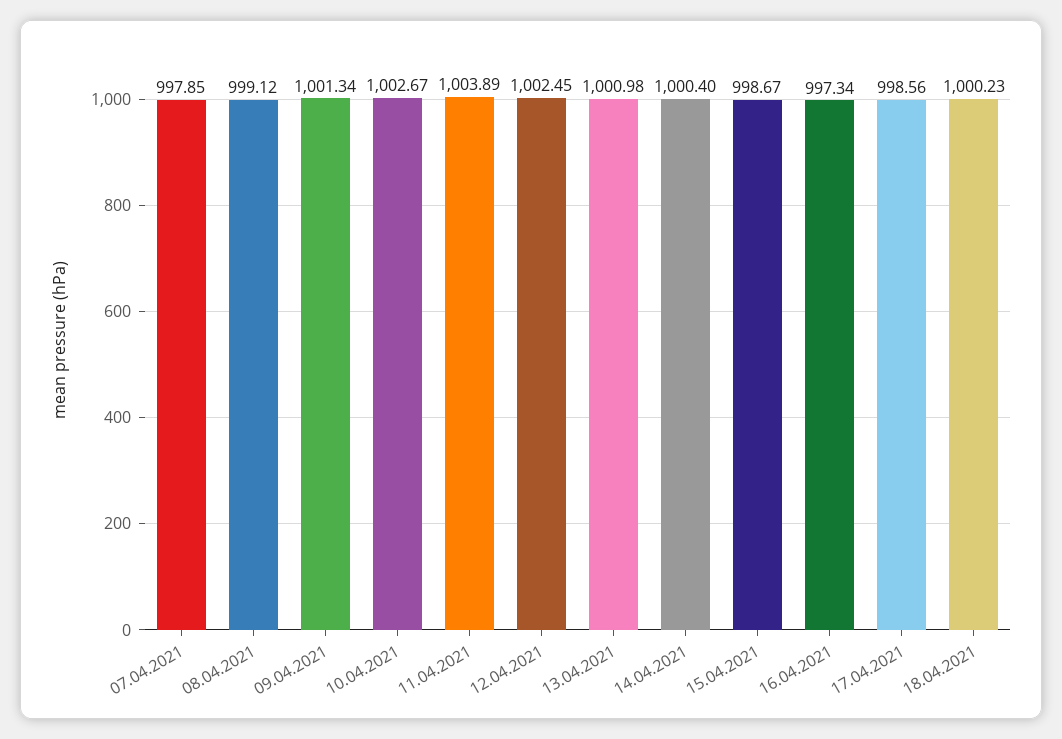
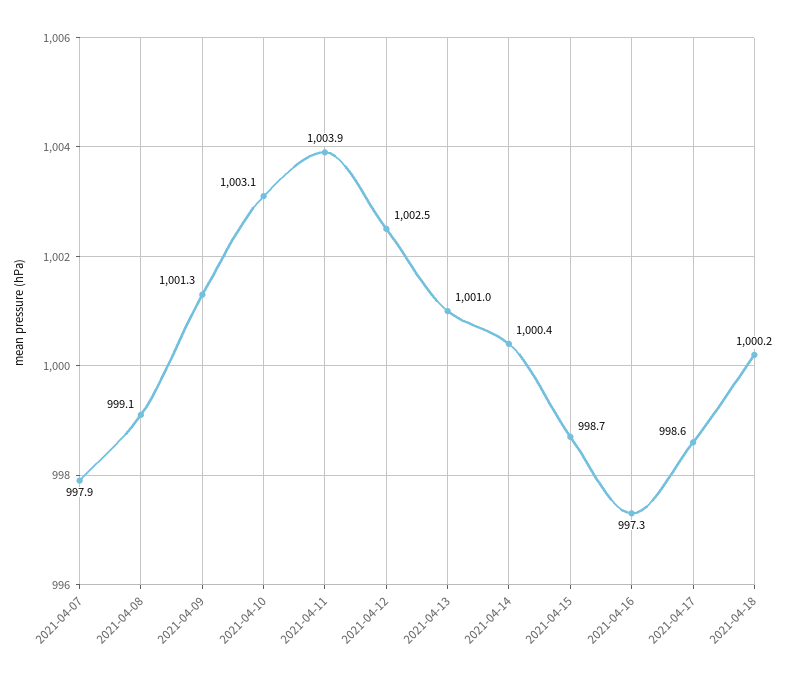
  {
    "07.04.2021": 997.85,
    "08.04.2021": 999.12,
    "09.04.2021": 1001.34,
-   "10.04.2021": 1002.67,
+   "10.04.2021": 1003.1,
    "11.04.2021": 1003.89,
    "12.04.2021": 1002.45,
    "13.04.2021": 1000.98,
    "14.04.2021": 1000.4,
    "15.04.2021": 998.67,
    "16.04.2021": 997.34,
    "17.04.2021": 998.56,
    "18.04.2021": 1000.23
  }

